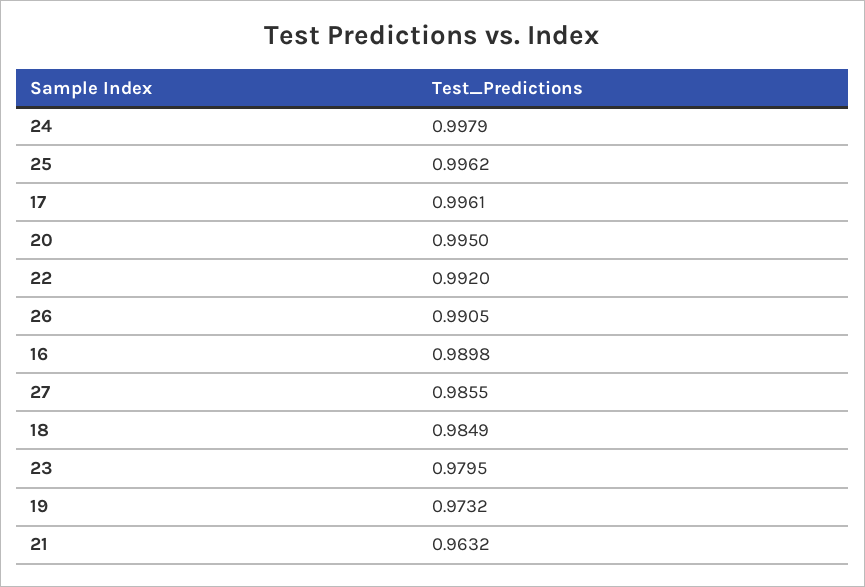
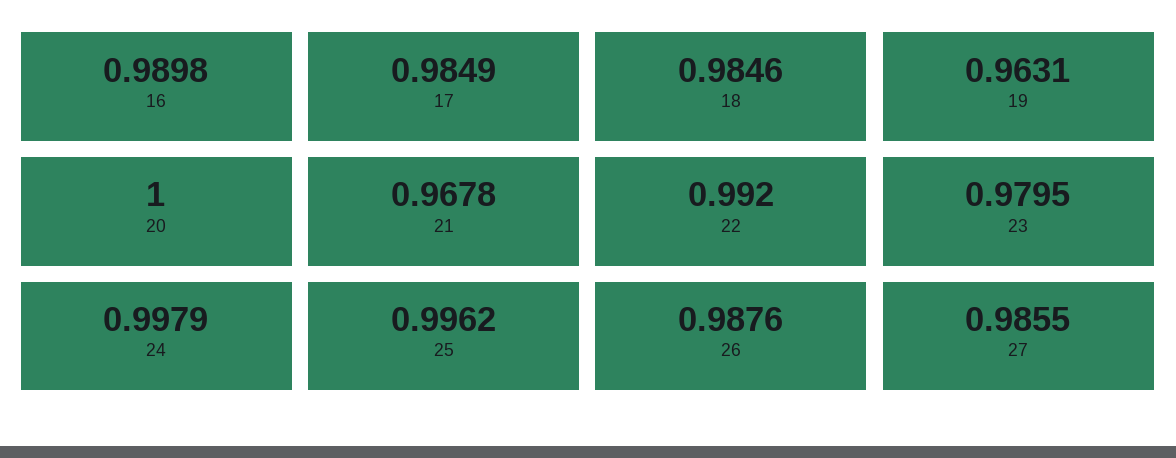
  {
    "24": 0.9979,
    "25": 0.9962,
-   "17": 0.9961,
+   "17": 0.9849,
-   "20": 0.995,
+   "20": 1,
    "22": 0.992,
-   "26": 0.9905,
+   "26": 0.9876,
    "16": 0.9898,
    "27": 0.9855,
-   "18": 0.9849,
+   "18": 0.9846,
    "23": 0.9795,
-   "19": 0.9732,
+   "19": 0.9631,
-   "21": 0.9632
+   "21": 0.9678
  }

